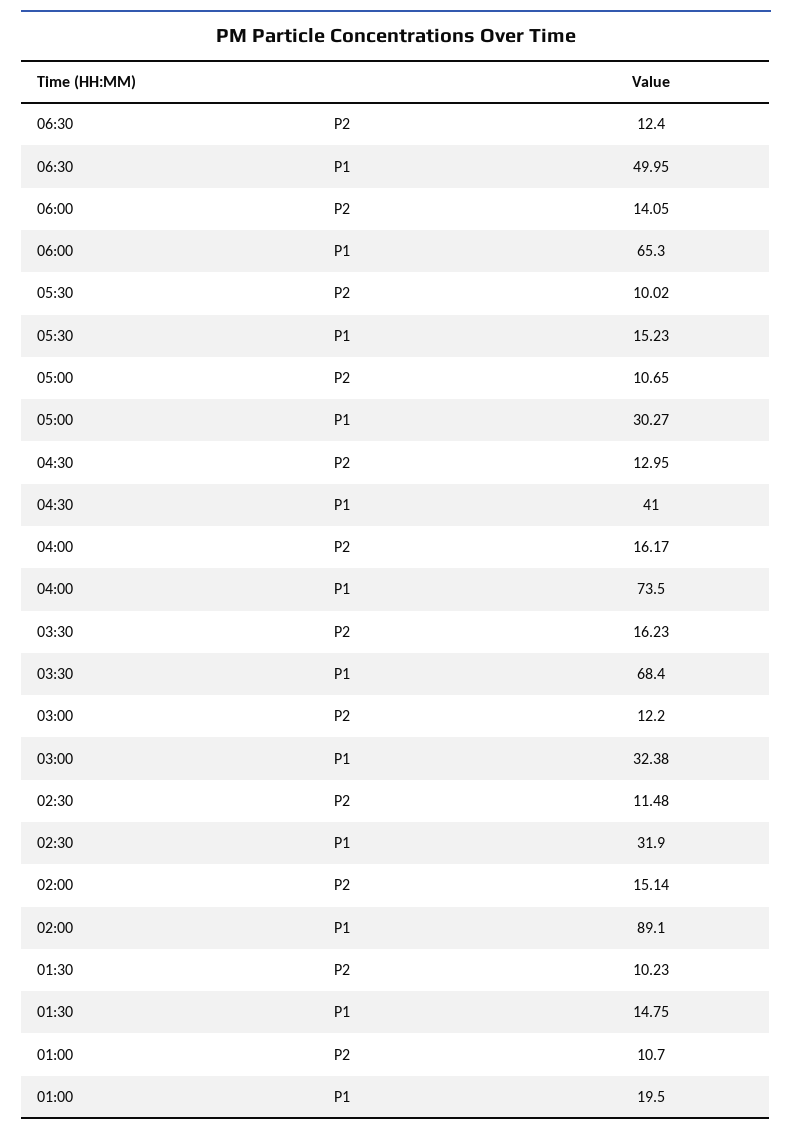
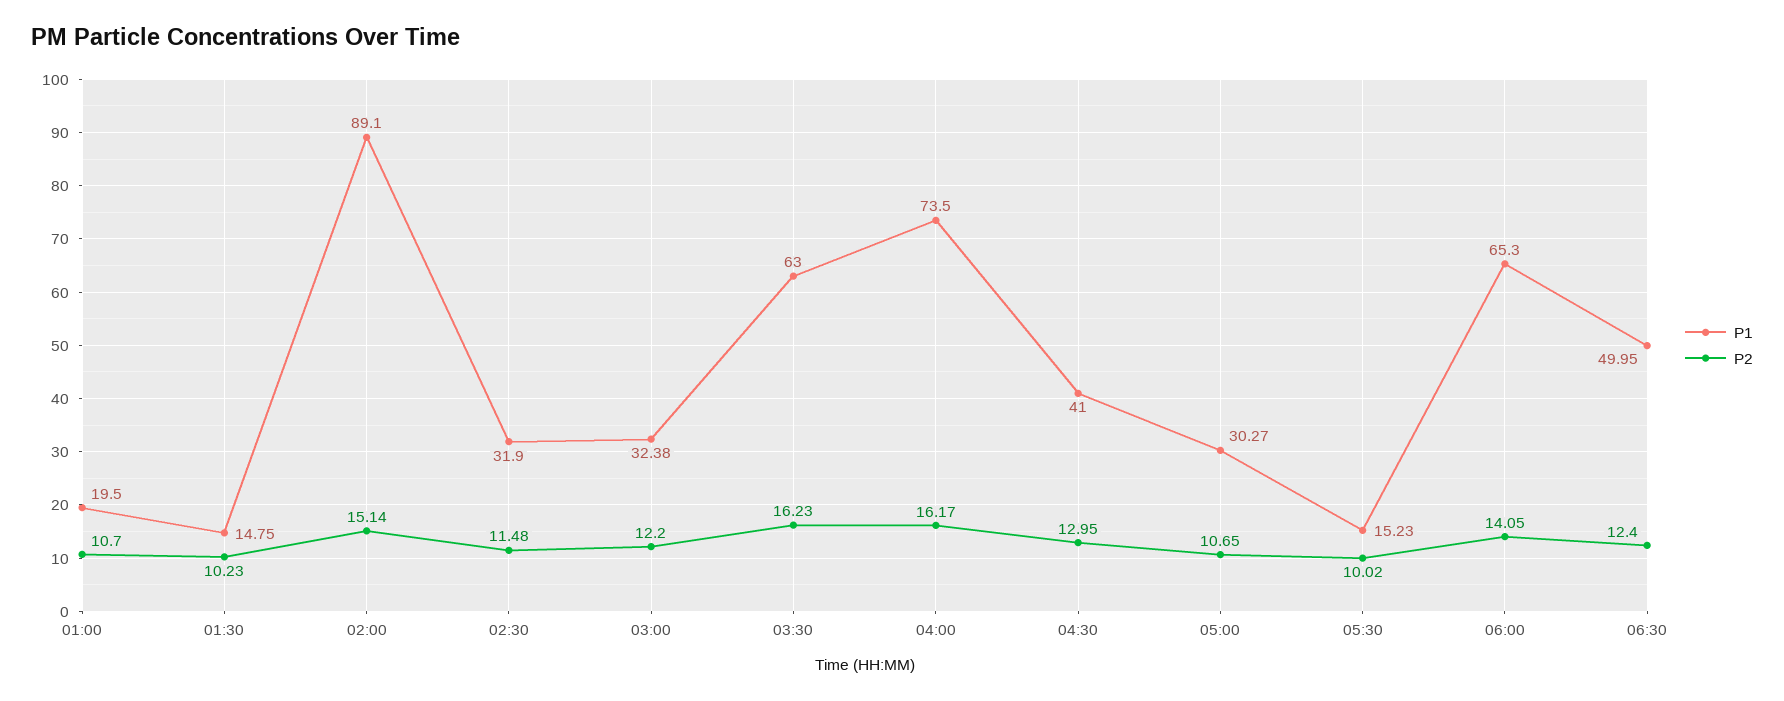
  {
    "P2": {
      "06:30": 12.4,
      "06:00": 14.05,
      "05:30": 10.02,
      "05:00": 10.65,
      "04:30": 12.95,
      "04:00": 16.17,
      "03:30": 16.23,
      "03:00": 12.2,
      "02:30": 11.48,
      "02:00": 15.14,
      "01:30": 10.23,
      "01:00": 10.7
    },
    "P1": {
      "06:30": 49.95,
      "06:00": 65.3,
      "05:30": 15.23,
      "05:00": 30.27,
      "04:30": 41,
      "04:00": 73.5,
-     "03:30": 68.4,
+     "03:30": 63,
      "03:00": 32.38,
      "02:30": 31.9,
      "02:00": 89.1,
      "01:30": 14.75,
      "01:00": 19.5
    }
  }

